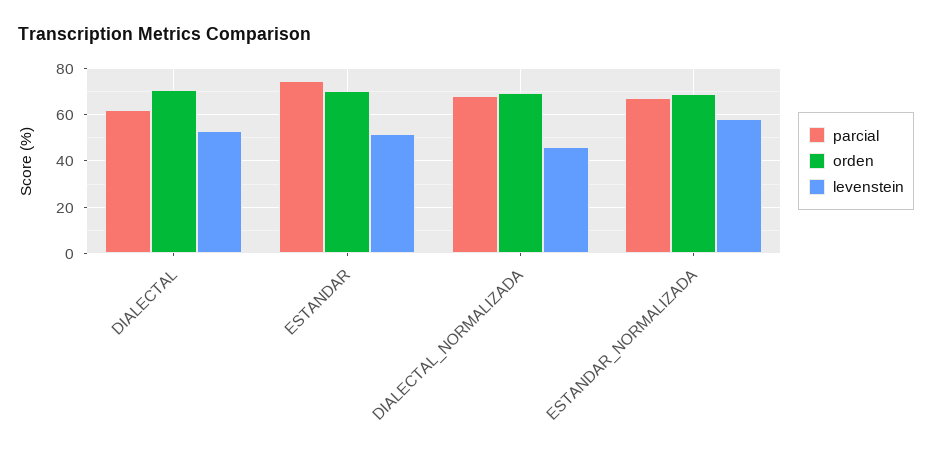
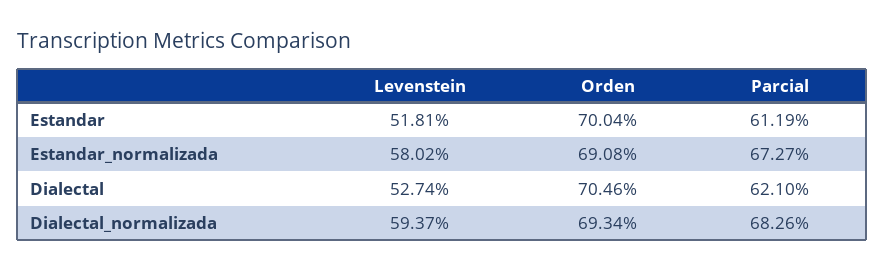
  {
    "parcial": {
      "DIALECTAL": 62.1,
-     "ESTANDAR": 75,
+     "ESTANDAR": 61.19,
      "DIALECTAL_NORMALIZADA": 68.26,
      "ESTANDAR_NORMALIZADA": 67.27
    },
    "orden": {
      "DIALECTAL": 70.46,
      "ESTANDAR": 70.04,
      "DIALECTAL_NORMALIZADA": 69.34,
      "ESTANDAR_NORMALIZADA": 69.08
    },
    "levenstein": {
      "DIALECTAL": 52.74,
      "ESTANDAR": 51.81,
-     "DIALECTAL_NORMALIZADA": 45,
+     "DIALECTAL_NORMALIZADA": 59.37,
      "ESTANDAR_NORMALIZADA": 58.02
    }
  }

